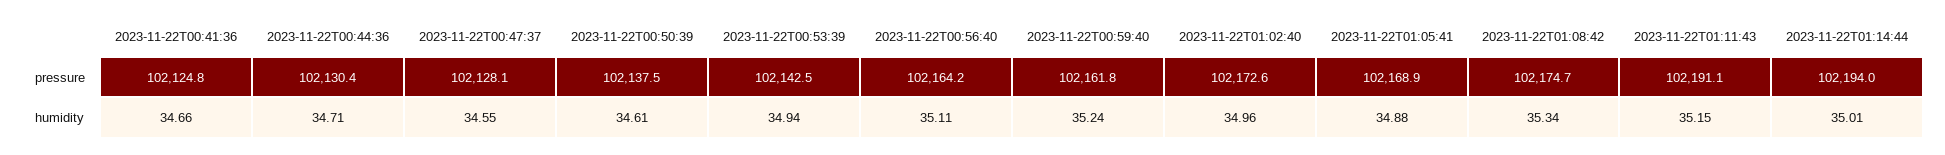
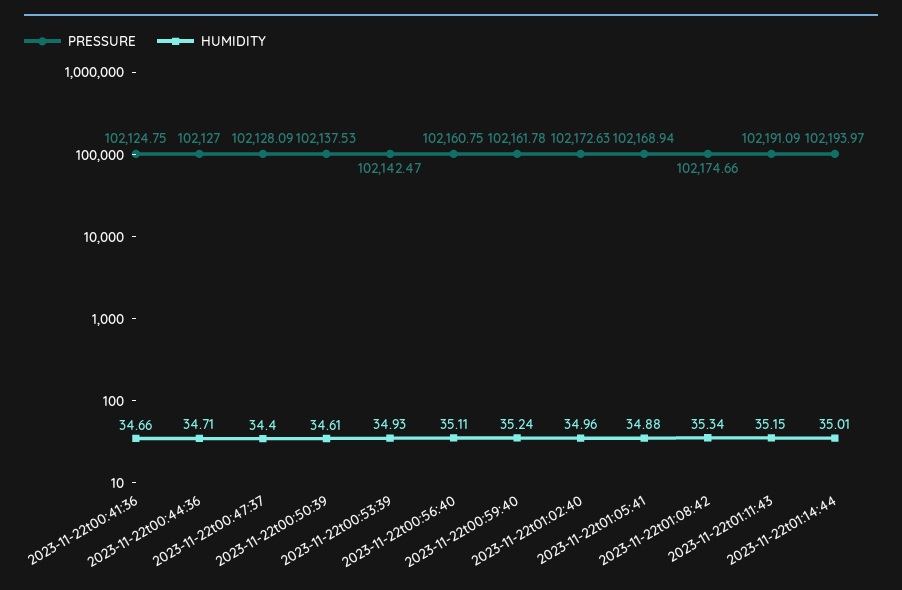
  {
    "pressure": {
      "2023-11-22T00:41:36": 102124.75,
-     "2023-11-22T00:44:36": 102130.4,
+     "2023-11-22T00:44:36": 102127,
      "2023-11-22T00:47:37": 102128.09,
      "2023-11-22T00:50:39": 102137.53,
      "2023-11-22T00:53:39": 102142.47,
-     "2023-11-22T00:56:40": 102164.2,
+     "2023-11-22T00:56:40": 102160.75,
      "2023-11-22T00:59:40": 102161.78,
      "2023-11-22T01:02:40": 102172.63,
      "2023-11-22T01:05:41": 102168.94,
      "2023-11-22T01:08:42": 102174.66,
      "2023-11-22T01:11:43": 102191.09,
      "2023-11-22T01:14:44": 102193.97
    },
    "humidity": {
      "2023-11-22T00:41:36": 34.66,
      "2023-11-22T00:44:36": 34.71,
-     "2023-11-22T00:47:37": 34.55,
+     "2023-11-22T00:47:37": 34.4,
      "2023-11-22T00:50:39": 34.61,
-     "2023-11-22T00:53:39": 34.94,
+     "2023-11-22T00:53:39": 34.93,
      "2023-11-22T00:56:40": 35.11,
      "2023-11-22T00:59:40": 35.24,
      "2023-11-22T01:02:40": 34.96,
      "2023-11-22T01:05:41": 34.88,
      "2023-11-22T01:08:42": 35.34,
      "2023-11-22T01:11:43": 35.15,
      "2023-11-22T01:14:44": 35.01
    }
  }

